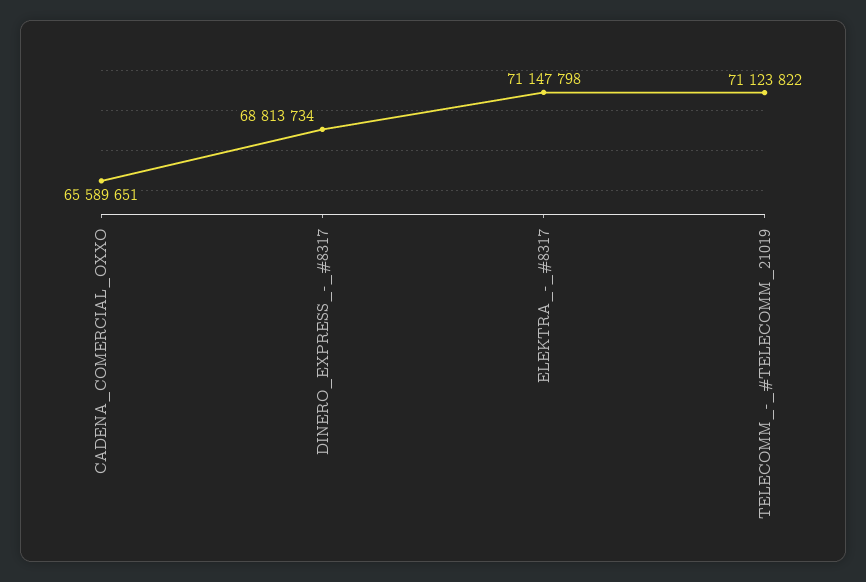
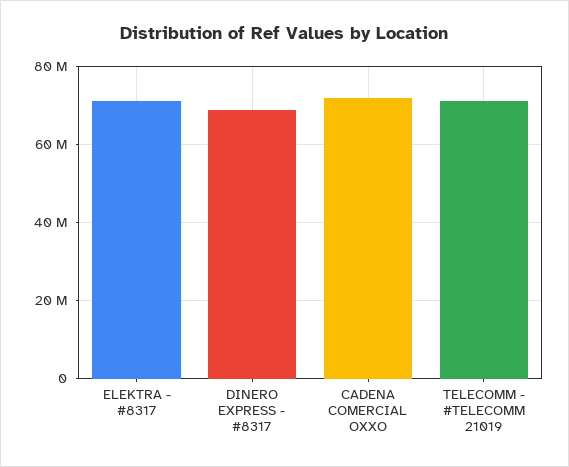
  {
-   "CADENA_COMERCIAL_OXXO": 65589651,
+   "CADENA_COMERCIAL_OXXO": 72000000,
    "DINERO_EXPRESS_-_#8317": 68813734,
    "ELEKTRA_-_#8317": 71147798,
    "TELECOMM_-_#TELECOMM_21019": 71123822
  }

